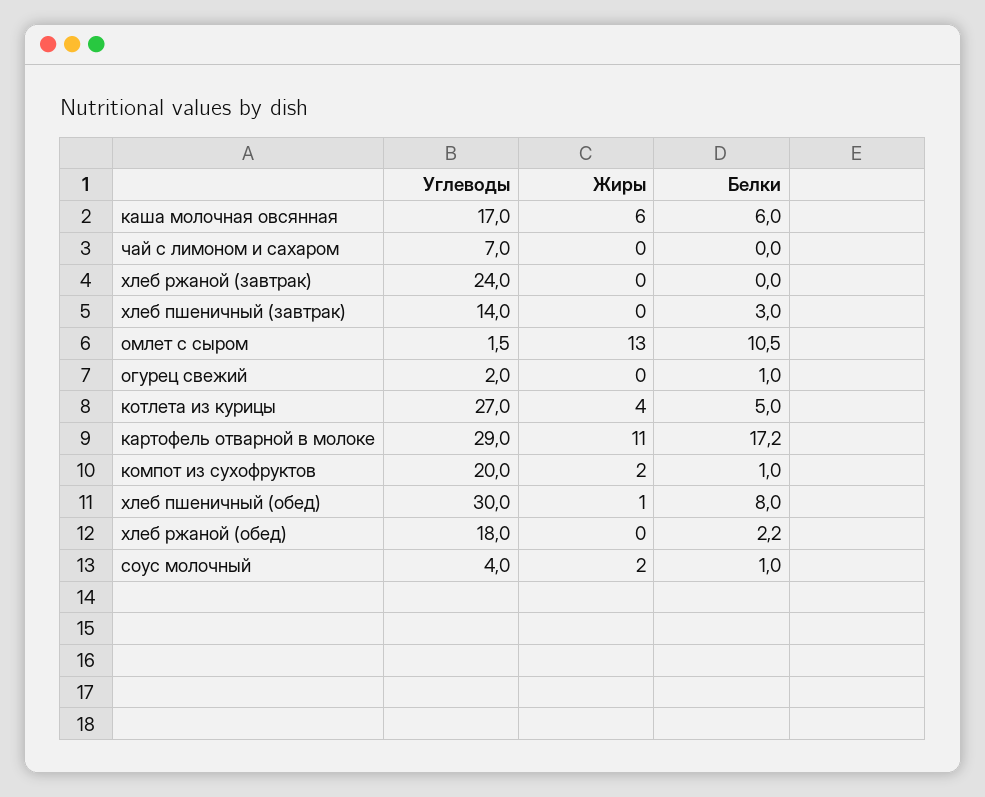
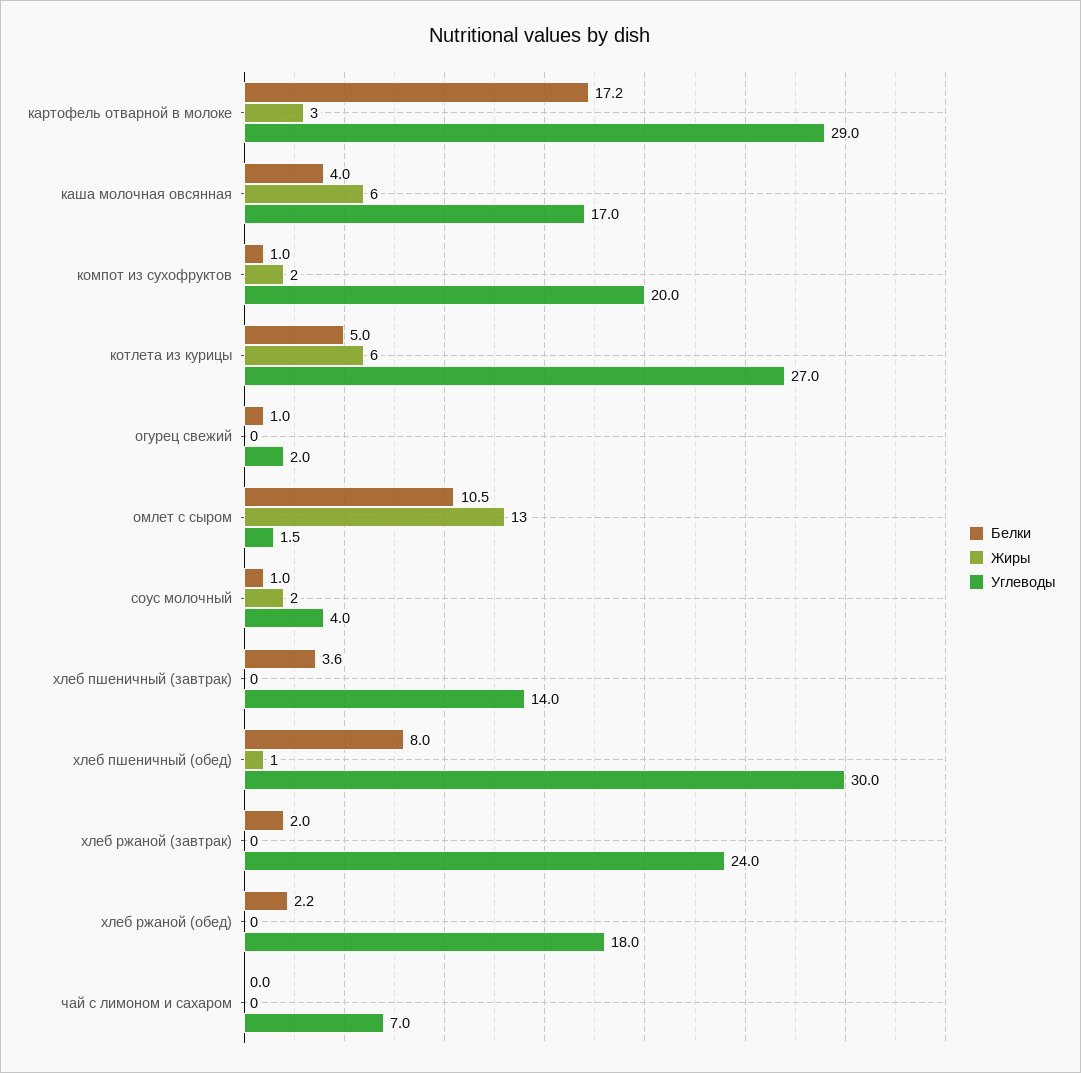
  {
    "Углеводы": {
      "каша молочная овсянная": 17,
      "чай с лимоном и сахаром": 7,
      "хлеб ржаной (завтрак)": 24,
      "хлеб пшеничный (завтрак)": 14,
      "омлет с сыром": 1.5,
      "огурец свежий": 2,
      "котлета из курицы": 27,
      "картофель отварной в молоке": 29,
      "компот из сухофруктов": 20,
      "хлеб пшеничный (обед)": 30,
      "хлеб ржаной (обед)": 18,
      "соус молочный": 4
    },
    "Жиры": {
      "каша молочная овсянная": 6,
      "чай с лимоном и сахаром": 0,
      "хлеб ржаной (завтрак)": 0,
      "хлеб пшеничный (завтрак)": 0,
      "омлет с сыром": 13,
      "огурец свежий": 0,
-     "котлета из курицы": 4,
+     "котлета из курицы": 6,
-     "картофель отварной в молоке": 11,
+     "картофель отварной в молоке": 3,
      "компот из сухофруктов": 2,
      "хлеб пшеничный (обед)": 1,
      "хлеб ржаной (обед)": 0,
      "соус молочный": 2
    },
    "Белки": {
-     "каша молочная овсянная": 6,
+     "каша молочная овсянная": 4,
      "чай с лимоном и сахаром": 0,
-     "хлеб ржаной (завтрак)": 0,
+     "хлеб ржаной (завтрак)": 2,
-     "хлеб пшеничный (завтрак)": 3,
+     "хлеб пшеничный (завтрак)": 3.6,
      "омлет с сыром": 10.5,
      "огурец свежий": 1,
      "котлета из курицы": 5,
      "картофель отварной в молоке": 17.2,
      "компот из сухофруктов": 1,
      "хлеб пшеничный (обед)": 8,
      "хлеб ржаной (обед)": 2.2,
      "соус молочный": 1
    }
  }

